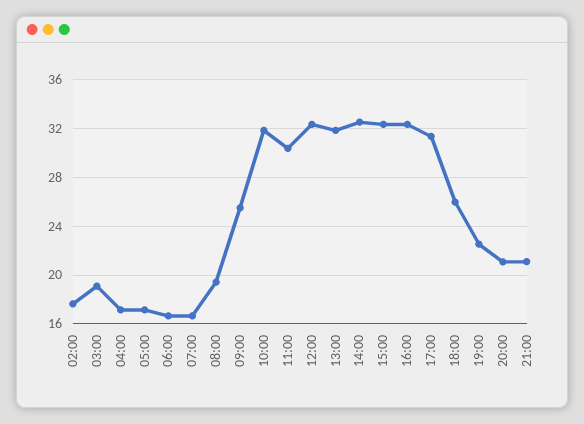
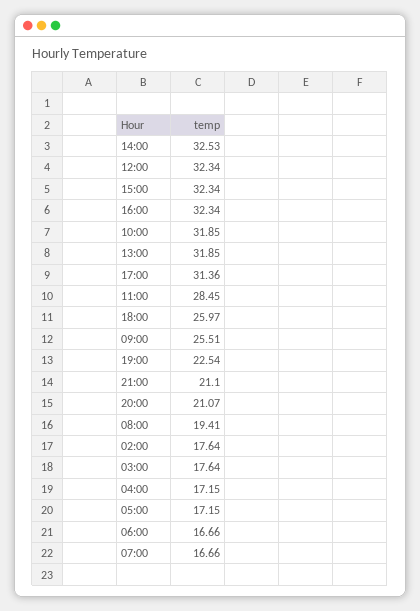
  {
    "02:00": 17.64,
-   "03:00": 19,
+   "03:00": 17.64,
    "04:00": 17.15,
    "05:00": 17.15,
    "06:00": 16.66,
    "07:00": 16.66,
    "08:00": 19.41,
    "09:00": 25.51,
    "10:00": 31.85,
-   "11:00": 30.5,
+   "11:00": 28.45,
    "12:00": 32.34,
    "13:00": 31.85,
    "14:00": 32.53,
    "15:00": 32.34,
    "16:00": 32.34,
    "17:00": 31.36,
    "18:00": 25.97,
    "19:00": 22.54,
    "20:00": 21.07,
    "21:00": 21.1
  }

